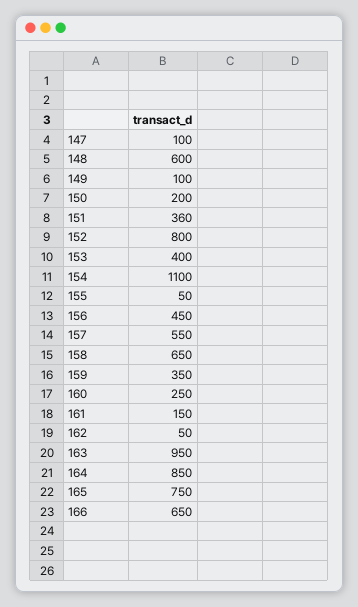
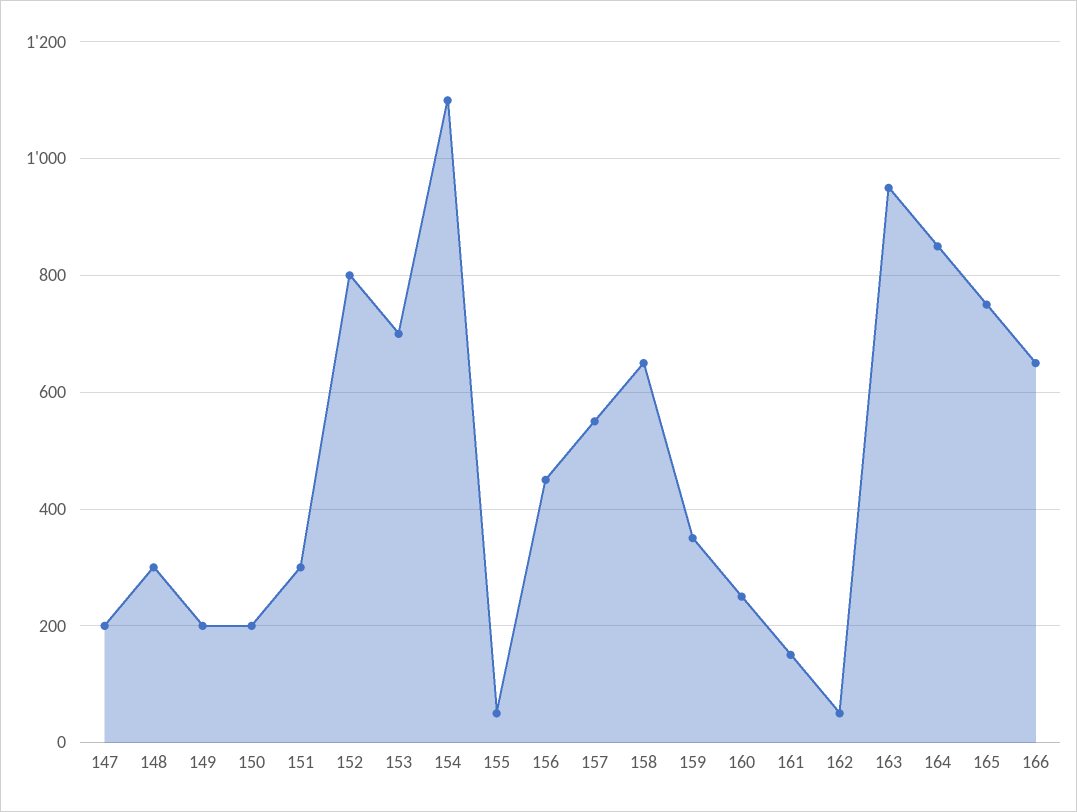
  {
-   "147": 100,
+   "147": 200,
-   "148": 600,
+   "148": 300,
-   "149": 100,
+   "149": 200,
    "150": 200,
-   "151": 360,
+   "151": 300,
    "152": 800,
-   "153": 400,
+   "153": 700,
    "154": 1100,
    "155": 50,
    "156": 450,
    "157": 550,
    "158": 650,
    "159": 350,
    "160": 250,
    "161": 150,
    "162": 50,
    "163": 950,
    "164": 850,
    "165": 750,
    "166": 650
  }

